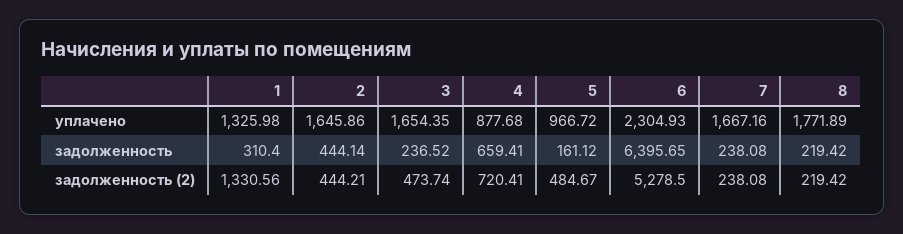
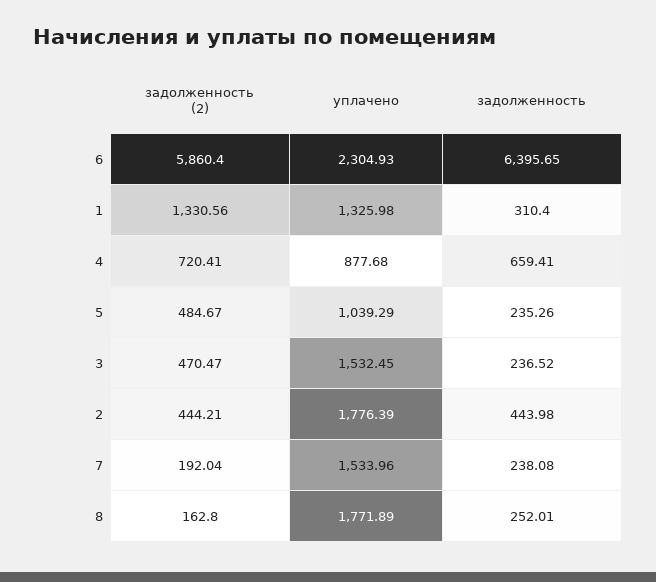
  {
    "1": {
      "уплачено": 1325.98,
      "задолженность": 310.4,
      "задолженность (2)": 1330.56
    },
    "2": {
-     "уплачено": 1645.86,
+     "уплачено": 1776.39,
-     "задолженность": 444.14,
+     "задолженность": 443.98,
      "задолженность (2)": 444.21
    },
    "3": {
-     "уплачено": 1654.35,
+     "уплачено": 1532.45,
      "задолженность": 236.52,
-     "задолженность (2)": 473.74
+     "задолженность (2)": 470.47
    },
    "4": {
      "уплачено": 877.68,
      "задолженность": 659.41,
      "задолженность (2)": 720.41
    },
    "5": {
-     "уплачено": 966.72,
+     "уплачено": 1039.29,
-     "задолженность": 161.12,
+     "задолженность": 235.26,
      "задолженность (2)": 484.67
    },
    "6": {
      "уплачено": 2304.93,
      "задолженность": 6395.65,
-     "задолженность (2)": 5278.5
+     "задолженность (2)": 5860.4
    },
    "7": {
-     "уплачено": 1667.16,
+     "уплачено": 1533.96,
      "задолженность": 238.08,
-     "задолженность (2)": 238.08
+     "задолженность (2)": 192.04
    },
    "8": {
      "уплачено": 1771.89,
-     "задолженность": 219.42,
+     "задолженность": 252.01,
-     "задолженность (2)": 219.42
+     "задолженность (2)": 162.8
    }
  }

